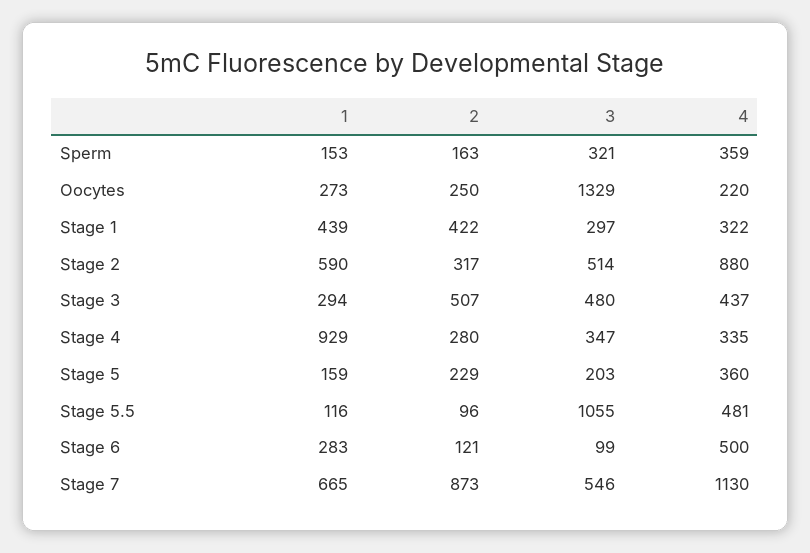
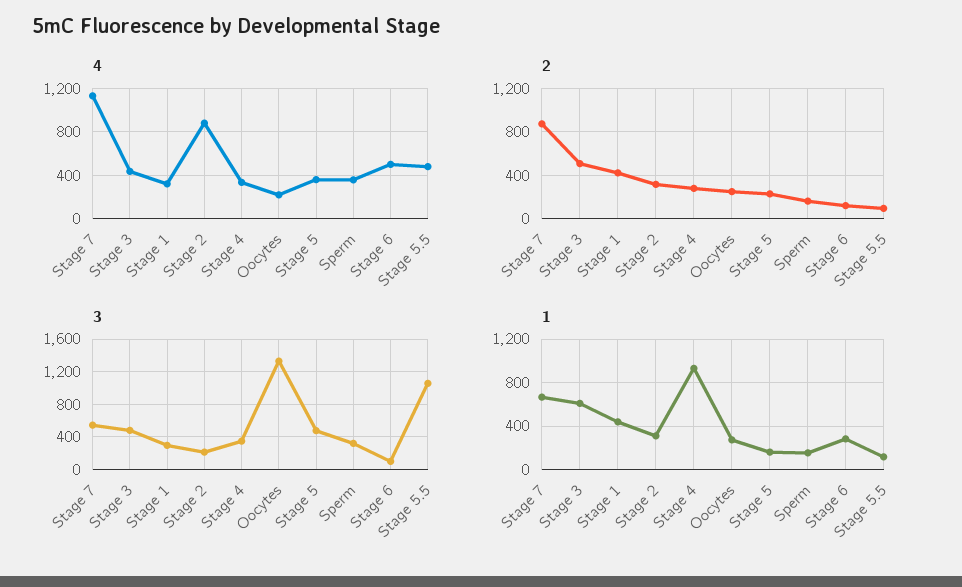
  {
    "1": {
      "Sperm": 153,
      "Oocytes": 273,
      "Stage 1": 439,
-     "Stage 2": 590,
+     "Stage 2": 300,
-     "Stage 3": 294,
+     "Stage 3": 600,
      "Stage 4": 929,
      "Stage 5": 159,
      "Stage 5.5": 116,
      "Stage 6": 283,
      "Stage 7": 665
    },
    "2": {
      "Sperm": 163,
      "Oocytes": 250,
      "Stage 1": 422,
      "Stage 2": 317,
      "Stage 3": 507,
      "Stage 4": 280,
      "Stage 5": 229,
      "Stage 5.5": 96,
      "Stage 6": 121,
      "Stage 7": 873
    },
    "3": {
      "Sperm": 321,
      "Oocytes": 1329,
      "Stage 1": 297,
-     "Stage 2": 514,
+     "Stage 2": 200,
      "Stage 3": 480,
      "Stage 4": 347,
-     "Stage 5": 203,
+     "Stage 5": 500,
      "Stage 5.5": 1055,
      "Stage 6": 99,
      "Stage 7": 546
    },
    "4": {
      "Sperm": 359,
      "Oocytes": 220,
      "Stage 1": 322,
      "Stage 2": 880,
      "Stage 3": 437,
      "Stage 4": 335,
      "Stage 5": 360,
      "Stage 5.5": 481,
      "Stage 6": 500,
      "Stage 7": 1130
    }
  }

